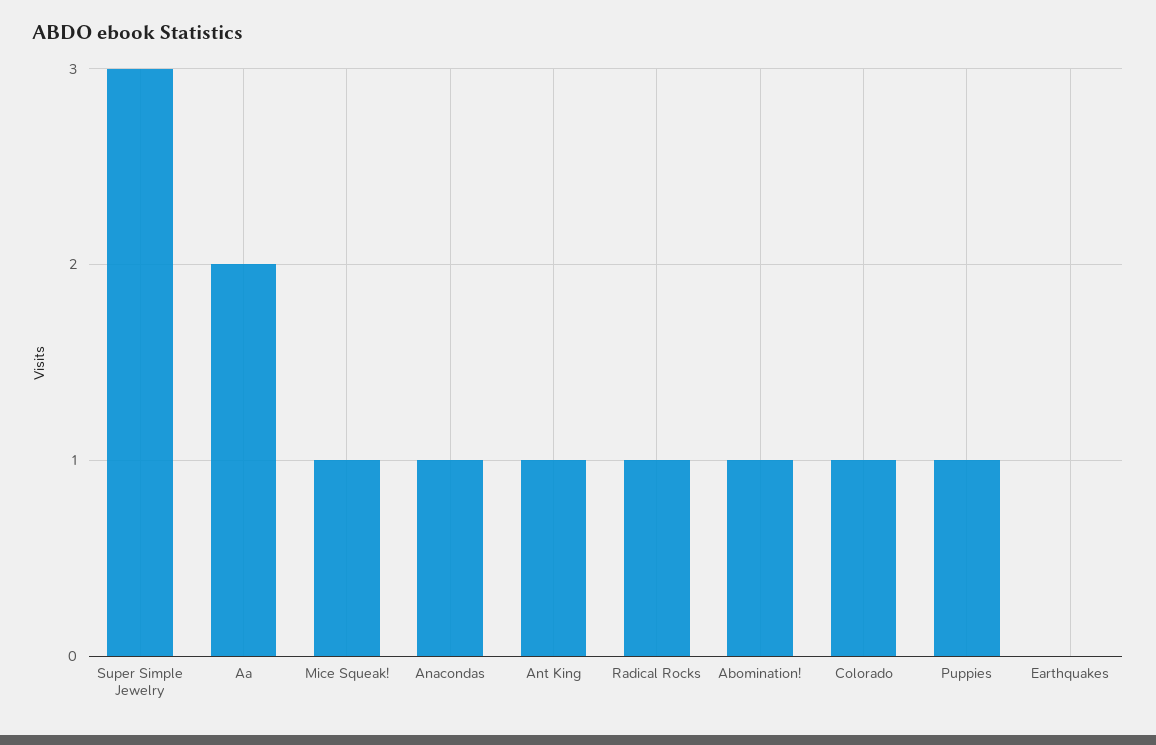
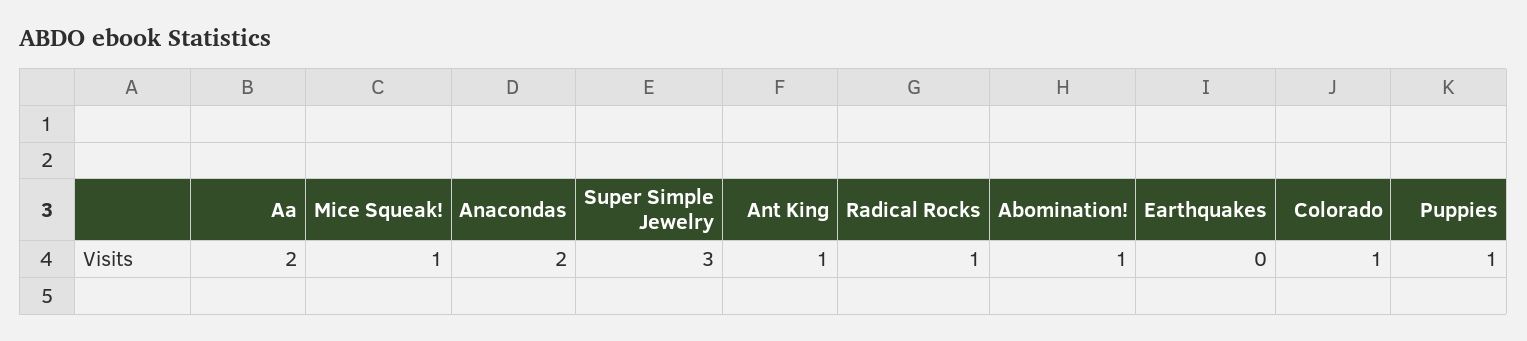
  {
    "Super Simple Jewelry": 3,
    "Aa": 2,
    "Mice Squeak!": 1,
-   "Anacondas": 1,
+   "Anacondas": 2,
    "Ant King": 1,
    "Radical Rocks": 1,
    "Abomination!": 1,
    "Colorado": 1,
    "Puppies": 1,
    "Earthquakes": 0
  }

